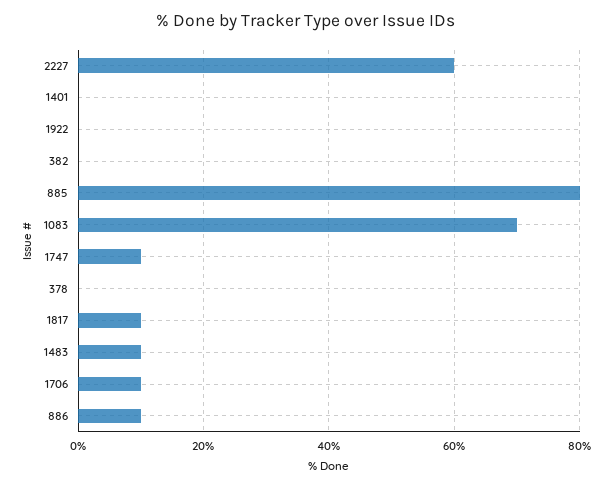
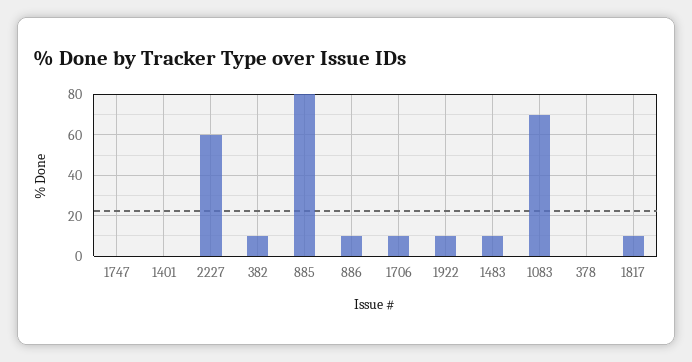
  {
    "2227": 60,
    "1401": 0,
-   "1922": 0,
+   "1922": 10,
-   "382": 0,
+   "382": 10,
    "885": 80,
    "1083": 70,
-   "1747": 10,
+   "1747": 0,
    "378": 0,
    "1817": 10,
    "1483": 10,
    "1706": 10,
    "886": 10
  }

